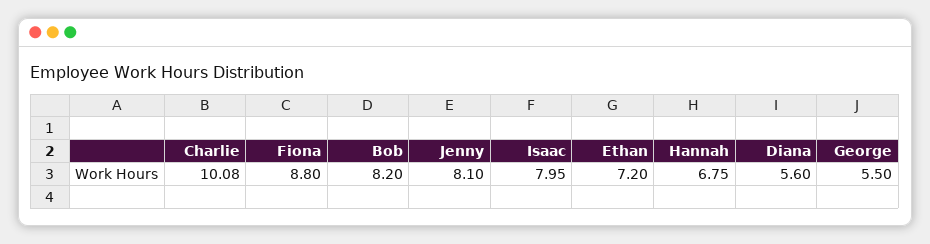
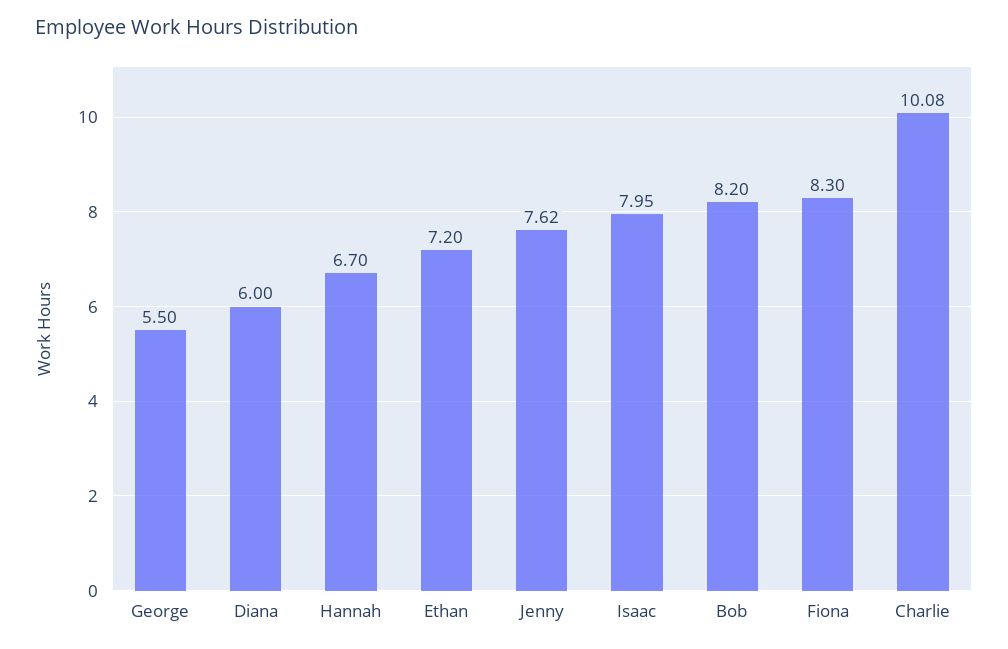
  {
    "Charlie": 10.08,
-   "Fiona": 8.8,
+   "Fiona": 8.3,
    "Bob": 8.2,
-   "Jenny": 8.1,
+   "Jenny": 7.62,
    "Isaac": 7.95,
    "Ethan": 7.2,
-   "Hannah": 6.75,
+   "Hannah": 6.7,
-   "Diana": 5.6,
+   "Diana": 6,
    "George": 5.5
  }

